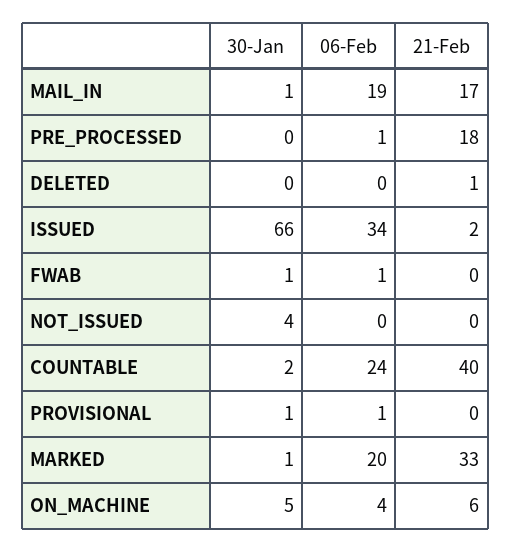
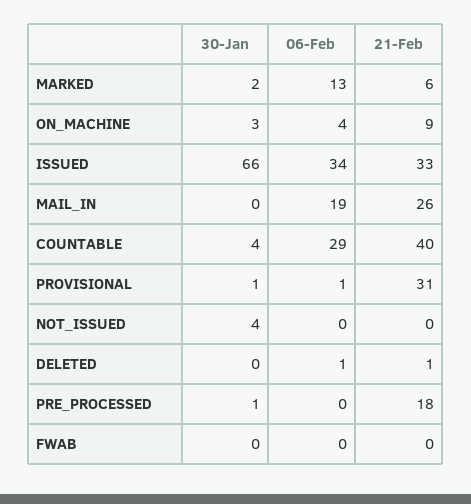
  {
    "30-Jan": {
-     "MAIL_IN": 1,
+     "MAIL_IN": 0,
-     "PRE_PROCESSED": 0,
+     "PRE_PROCESSED": 1,
      "DELETED": 0,
      "ISSUED": 66,
-     "FWAB": 1,
+     "FWAB": 0,
      "NOT_ISSUED": 4,
-     "COUNTABLE": 2,
+     "COUNTABLE": 4,
      "PROVISIONAL": 1,
-     "MARKED": 1,
+     "MARKED": 2,
-     "ON_MACHINE": 5
+     "ON_MACHINE": 3
    },
    "06-Feb": {
      "MAIL_IN": 19,
-     "PRE_PROCESSED": 1,
+     "PRE_PROCESSED": 0,
-     "DELETED": 0,
+     "DELETED": 1,
      "ISSUED": 34,
-     "FWAB": 1,
+     "FWAB": 0,
      "NOT_ISSUED": 0,
-     "COUNTABLE": 24,
+     "COUNTABLE": 29,
      "PROVISIONAL": 1,
-     "MARKED": 20,
+     "MARKED": 13,
      "ON_MACHINE": 4
    },
    "21-Feb": {
-     "MAIL_IN": 17,
+     "MAIL_IN": 26,
      "PRE_PROCESSED": 18,
      "DELETED": 1,
-     "ISSUED": 2,
+     "ISSUED": 33,
      "FWAB": 0,
      "NOT_ISSUED": 0,
      "COUNTABLE": 40,
-     "PROVISIONAL": 0,
+     "PROVISIONAL": 31,
-     "MARKED": 33,
+     "MARKED": 6,
-     "ON_MACHINE": 6
+     "ON_MACHINE": 9
    }
  }

